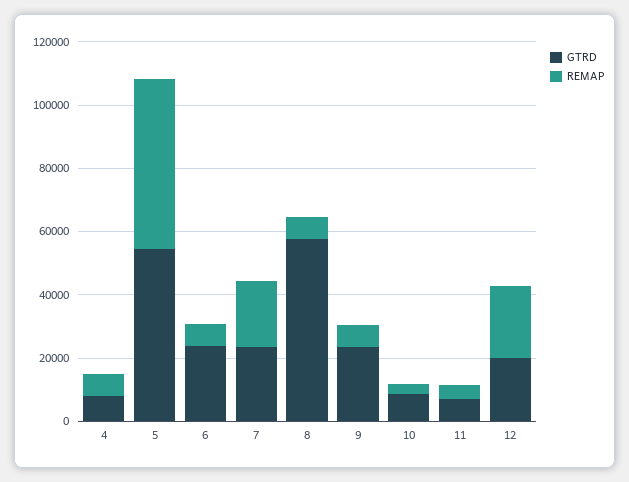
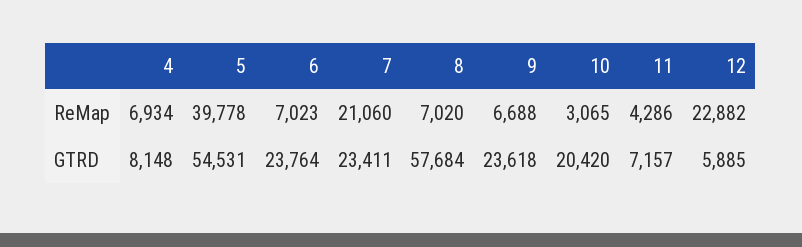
  {
    "GTRD": {
      "4": 8148,
      "5": 54531,
      "6": 23764,
      "7": 23411,
      "8": 57684,
      "9": 23618,
-     "10": 10000,
+     "10": 20420,
      "11": 7157,
-     "12": 20000
+     "12": 5885
    },
    "REMAP": {
      "4": 6934,
-     "5": 55000,
+     "5": 39778,
      "6": 7023,
      "7": 21060,
      "8": 7020,
      "9": 6688,
      "10": 3065,
      "11": 4286,
      "12": 22882
    }
  }

